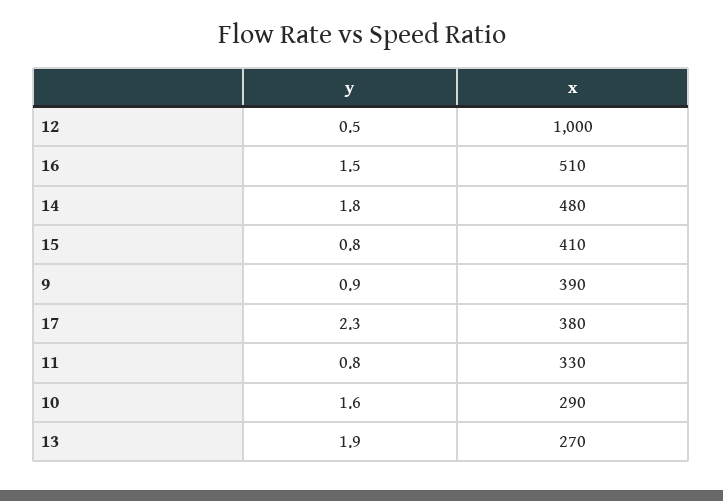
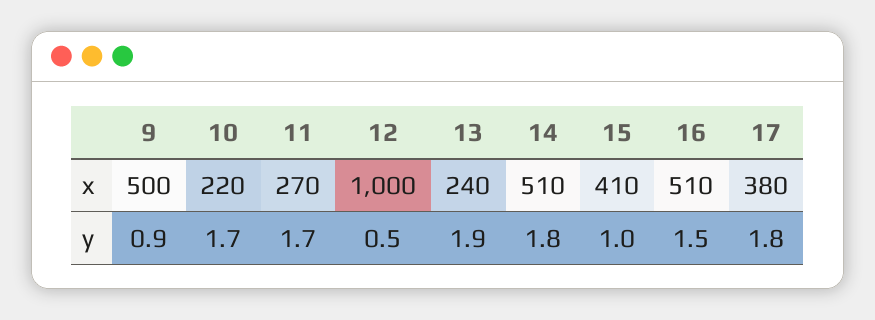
  {
    "y": {
      "12": 0.5,
      "16": 1.5,
      "14": 1.8,
-     "15": 0.8,
+     "15": 1,
      "9": 0.9,
-     "17": 2.3,
+     "17": 1.8,
-     "11": 0.8,
+     "11": 1.7,
-     "10": 1.6,
+     "10": 1.7,
      "13": 1.9
    },
    "x": {
      "12": 1000,
      "16": 510,
-     "14": 480,
+     "14": 510,
      "15": 410,
-     "9": 390,
+     "9": 500,
      "17": 380,
-     "11": 330,
+     "11": 270,
-     "10": 290,
+     "10": 220,
-     "13": 270
+     "13": 240
    }
  }

